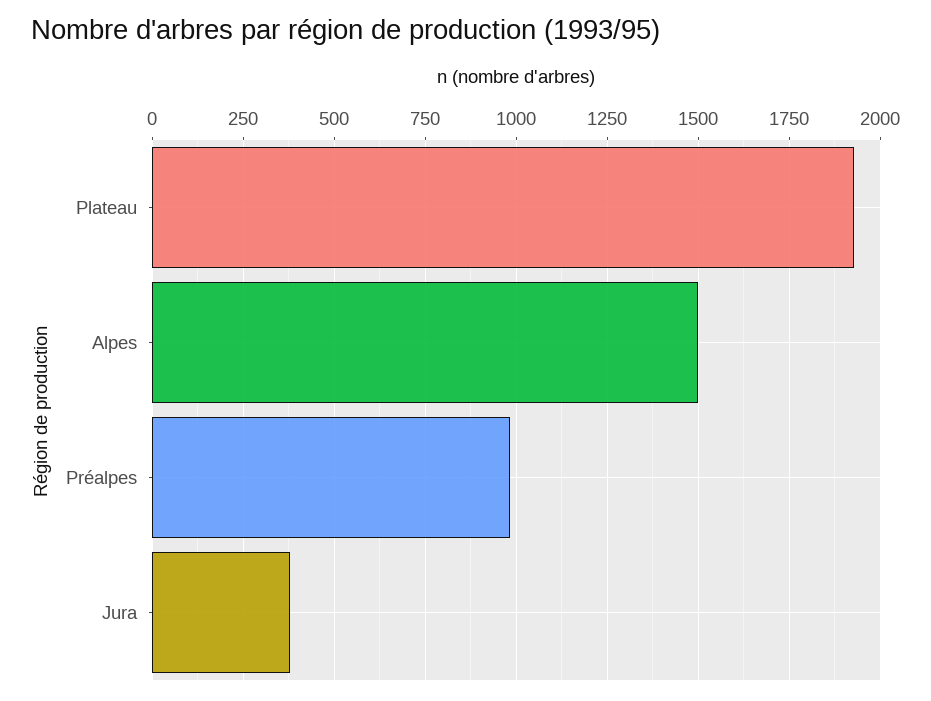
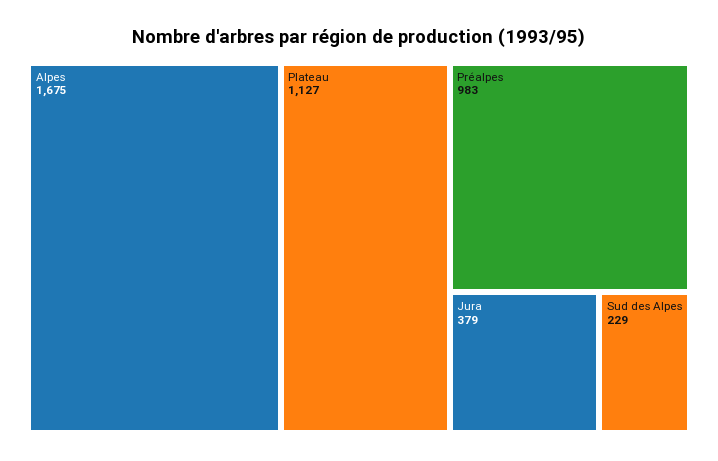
  {
-   "Plateau": 1925,
+   "Plateau": 1127,
-   "Alpes": 1500,
+   "Alpes": 1675,
    "Préalpes": 983,
-   "Jura": 379
+   "Jura": 379,
+   "Sud des Alpes": 229
  }

